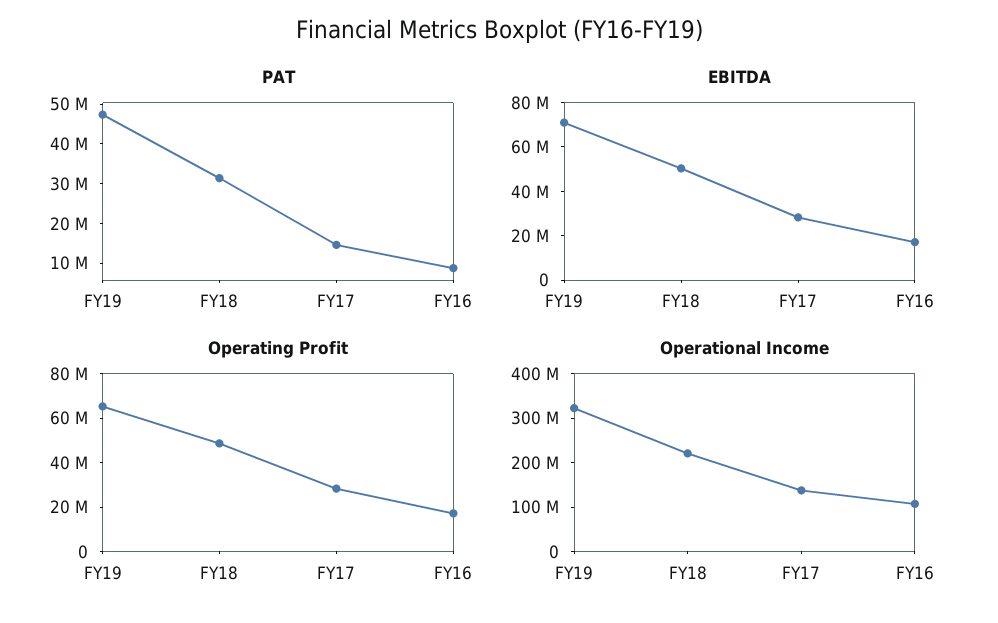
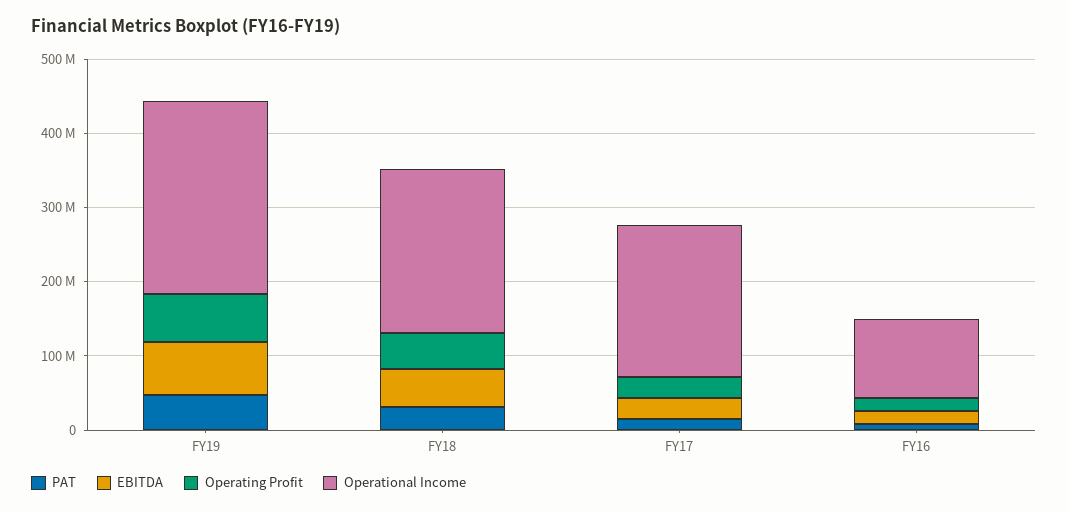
  {
    "PAT": {
      "FY19": 47500000,
      "FY18": 32500000,
      "FY17": 15000000,
      "FY16": 10000000
    },
    "EBITDA": {
      "FY19": 70000000,
      "FY18": 50000000,
      "FY17": 30000000,
      "FY16": 15000000
    },
    "Operating Profit": {
      "FY19": 65000000,
      "FY18": 50000000,
      "FY17": 30000000,
      "FY16": 15000000
    },
    "Operational Income": {
-     "FY19": 320000000,
+     "FY19": 260000000,
      "FY18": 220000000,
-     "FY17": 140000000,
+     "FY17": 200000000,
      "FY16": 100000000
    }
  }

